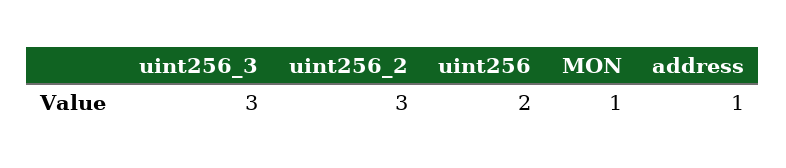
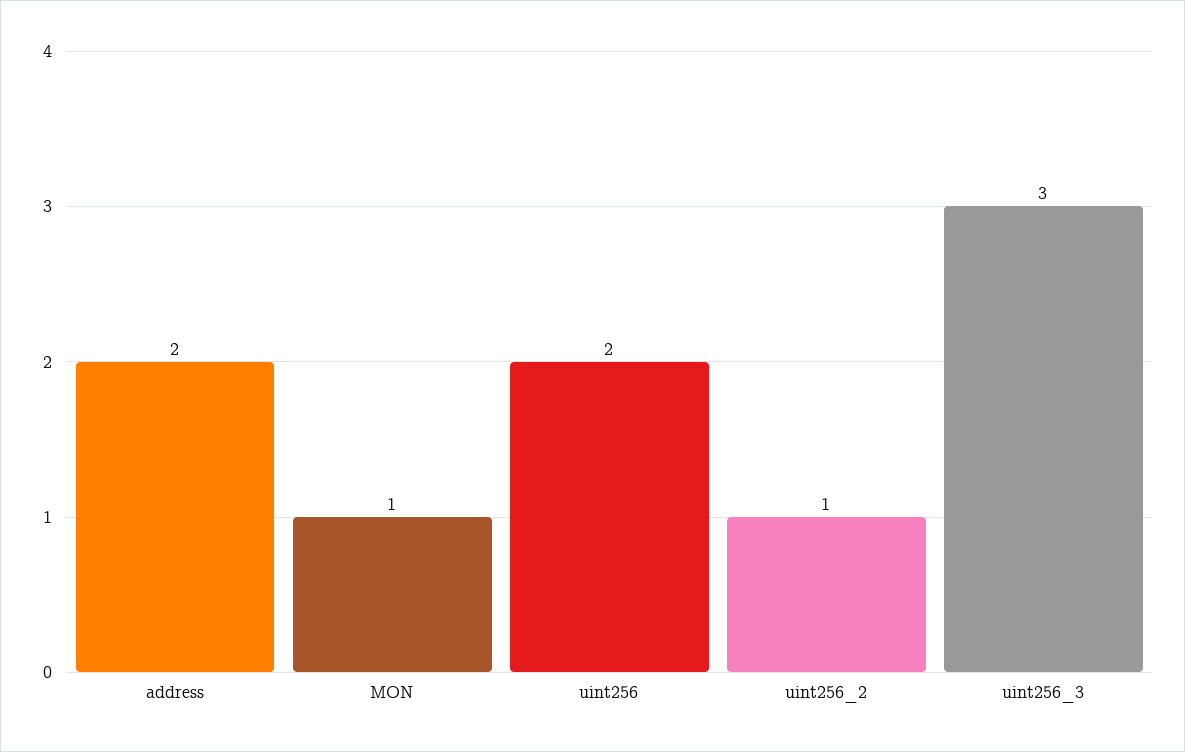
  {
    "uint256_3": 3,
-   "uint256_2": 3,
+   "uint256_2": 1,
    "uint256": 2,
    "MON": 1,
-   "address": 1
+   "address": 2
  }

